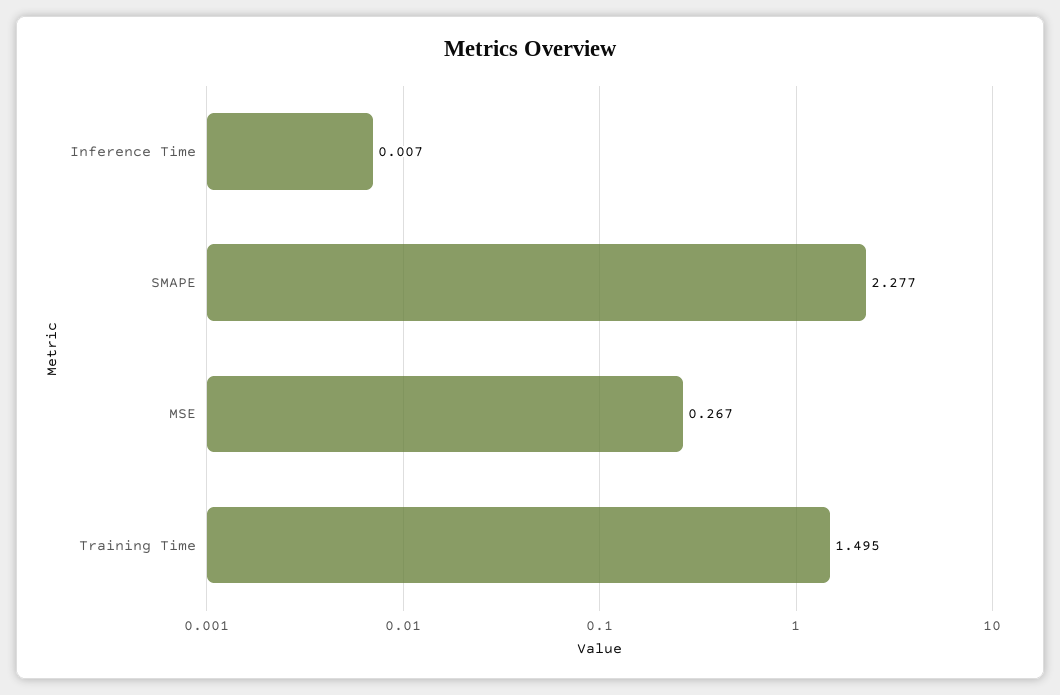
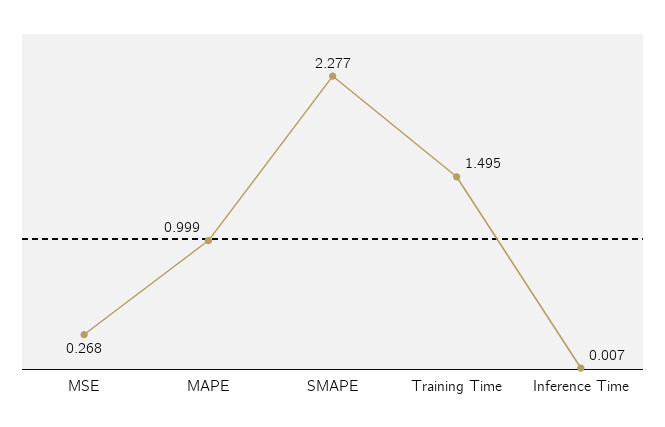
  {
    "Inference Time": 0.007,
    "SMAPE": 2.277,
-   "MSE": 0.267,
+   "MSE": 0.268,
-   "Training Time": 1.495
+   "Training Time": 1.495,
+   "MAPE": 0.999
  }

